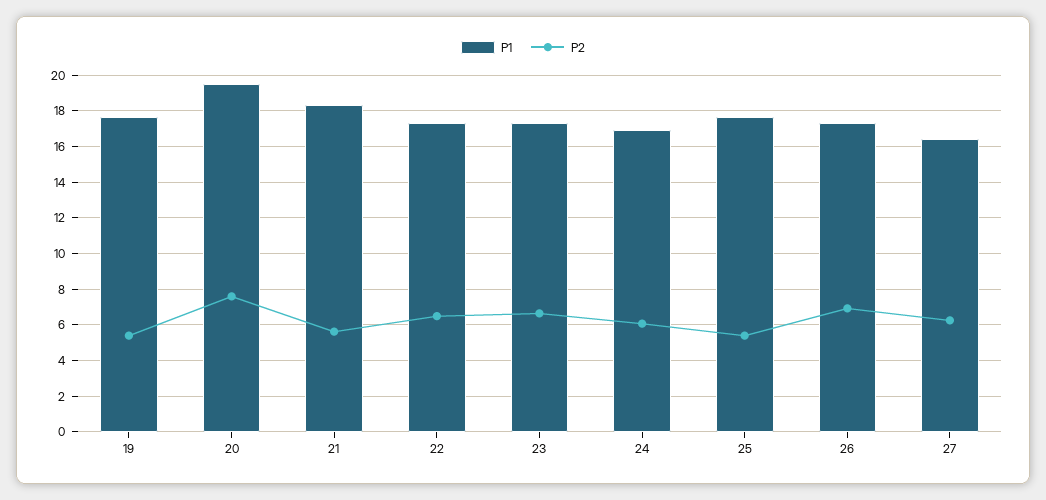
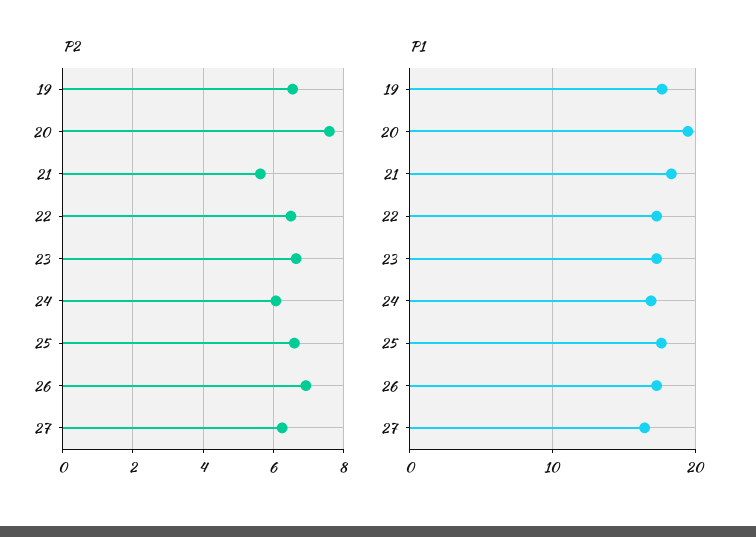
  {
    "P1": {
      "19": 17.5,
      "20": 19.5,
      "21": 18.5,
      "22": 17.5,
      "23": 17.5,
      "24": 17,
      "25": 17.5,
      "26": 17.5,
      "27": 16.5
    },
    "P2": {
-     "19": 5.5,
+     "19": 6.6,
      "20": 7.6,
      "21": 5.6,
      "22": 6.6,
      "23": 6.6,
      "24": 6,
-     "25": 5.5,
+     "25": 6.6,
      "26": 7,
      "27": 6.2
    }
  }

